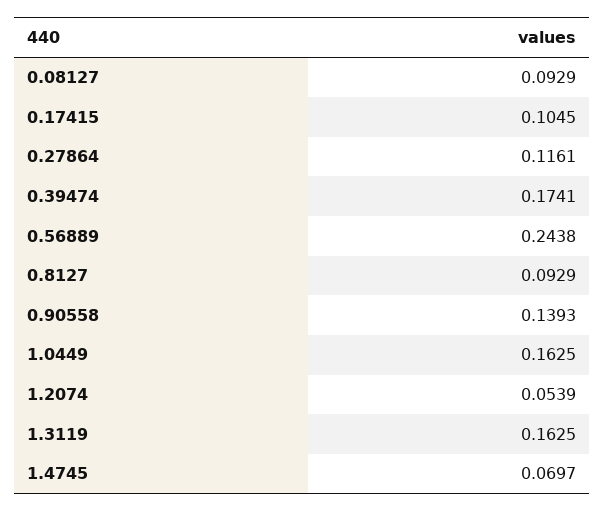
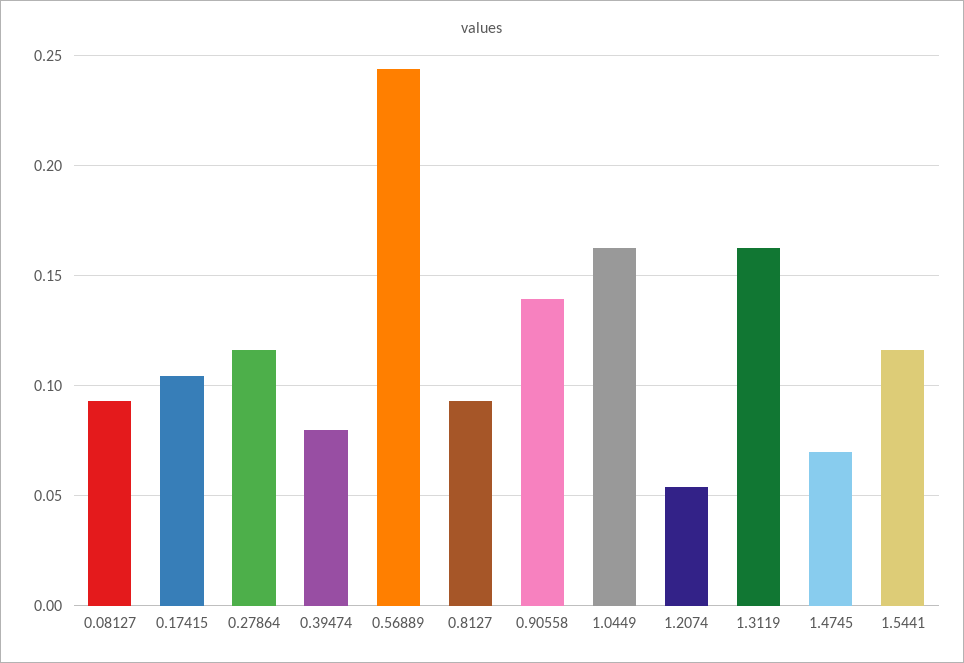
  {
    "0.08127": 0.0929,
    "0.17415": 0.1045,
    "0.27864": 0.1161,
-   "0.39474": 0.1741,
+   "0.39474": 0.08,
    "0.56889": 0.2438,
    "0.8127": 0.0929,
    "0.90558": 0.1393,
    "1.0449": 0.1625,
    "1.2074": 0.0539,
    "1.3119": 0.1625,
-   "1.4745": 0.0697
+   "1.4745": 0.0697,
+   "1.5441": 0.115
  }

